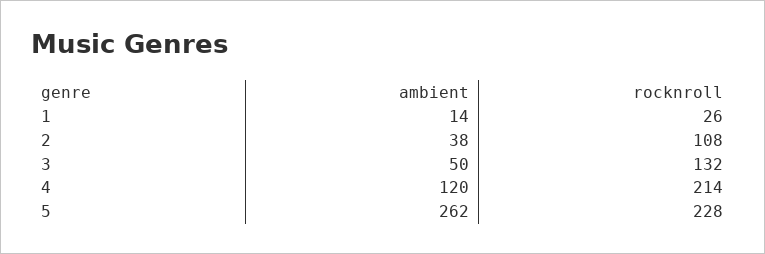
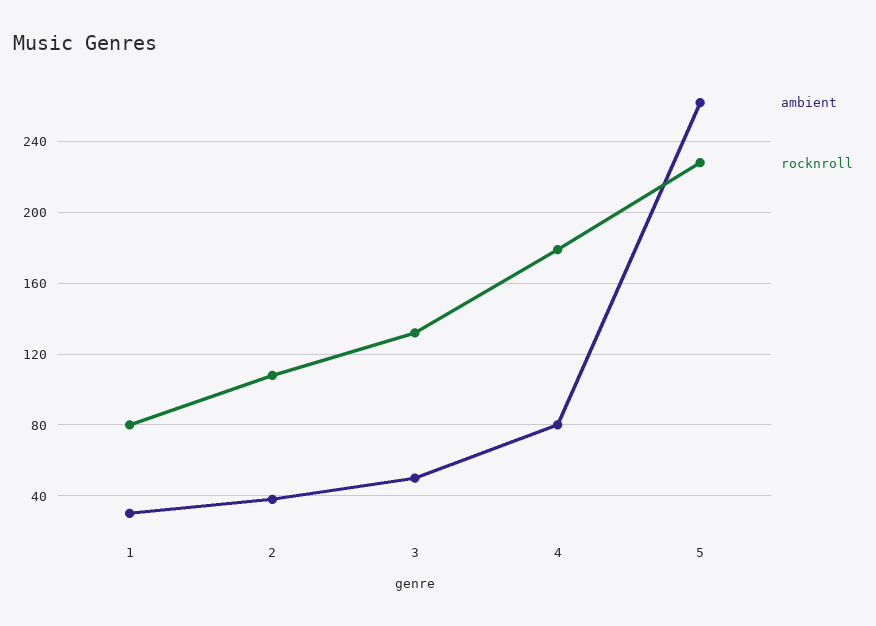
  {
    "ambient": {
-     "1": 14,
+     "1": 30,
      "2": 38,
      "3": 50,
-     "4": 120,
+     "4": 80,
      "5": 262
    },
    "rocknroll": {
-     "1": 26,
+     "1": 80,
      "2": 108,
      "3": 132,
-     "4": 214,
+     "4": 180,
      "5": 228
    }
  }

